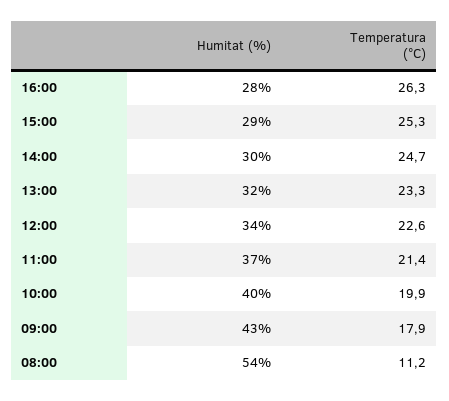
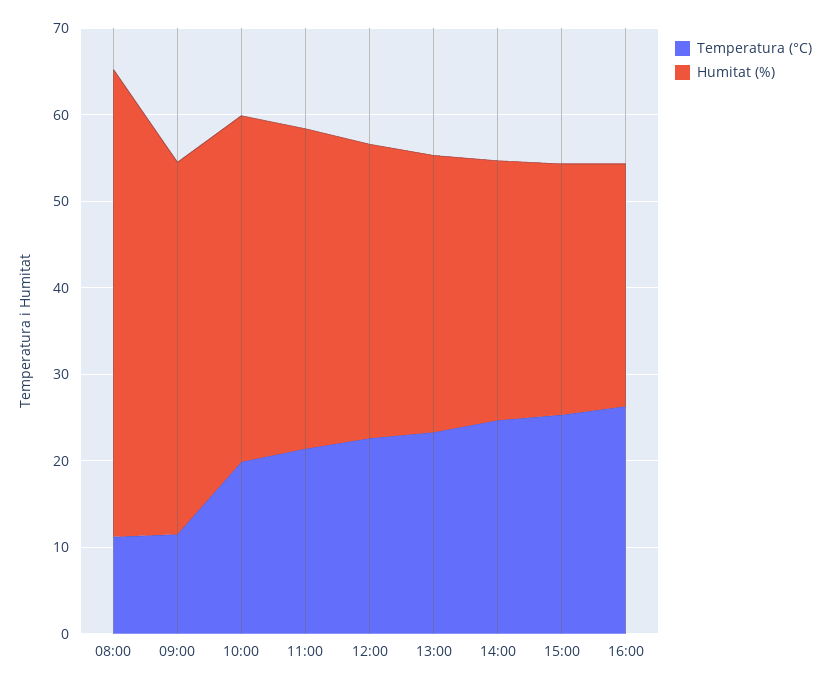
  {
    "Humitat (%)": {
      "16:00": 28,
      "15:00": 29,
      "14:00": 30,
      "13:00": 32,
      "12:00": 34,
      "11:00": 37,
      "10:00": 40,
      "09:00": 43,
      "08:00": 54
    },
    "Temperatura (°C)": {
      "16:00": 26.3,
      "15:00": 25.3,
      "14:00": 24.7,
      "13:00": 23.3,
      "12:00": 22.6,
      "11:00": 21.4,
      "10:00": 19.9,
-     "09:00": 17.9,
+     "09:00": 12,
      "08:00": 11.2
    }
  }

